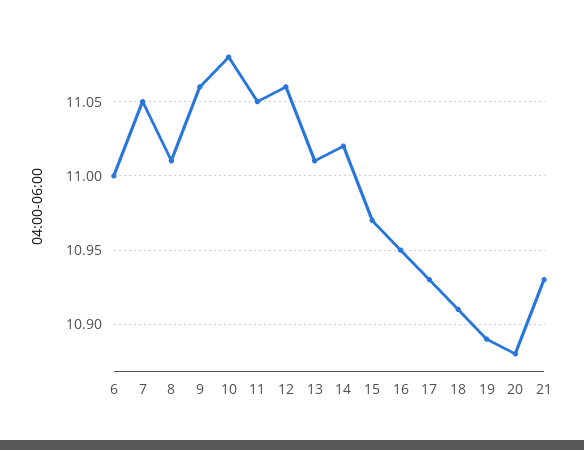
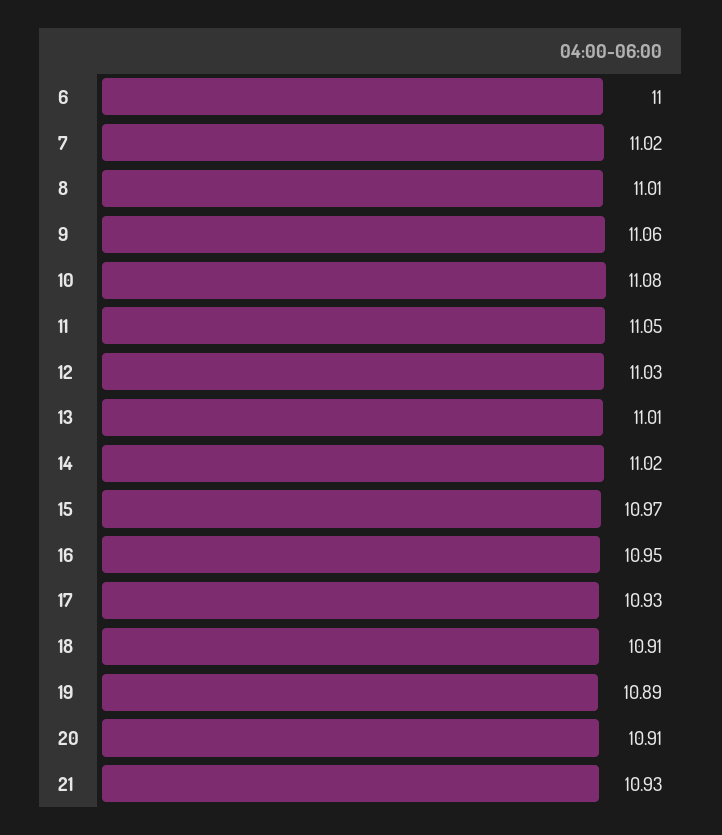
  {
    "6": 11,
-   "7": 11.05,
+   "7": 11.02,
    "8": 11.01,
    "9": 11.06,
    "10": 11.08,
    "11": 11.05,
-   "12": 11.06,
+   "12": 11.03,
    "13": 11.01,
    "14": 11.02,
    "15": 10.97,
    "16": 10.95,
    "17": 10.93,
    "18": 10.91,
    "19": 10.89,
-   "20": 10.88,
+   "20": 10.91,
    "21": 10.93
  }

